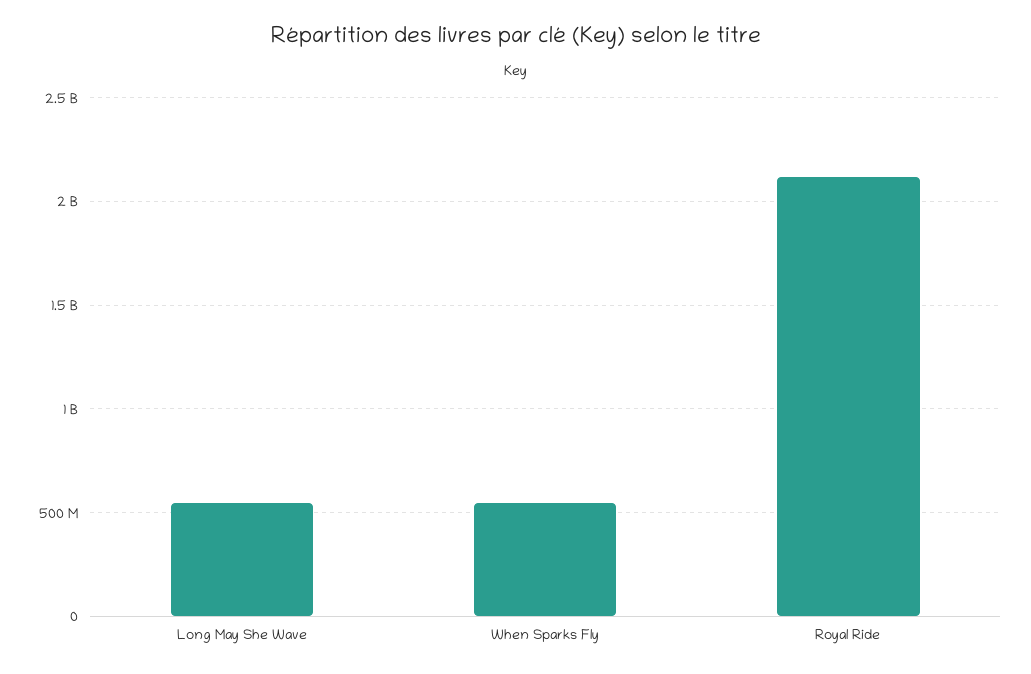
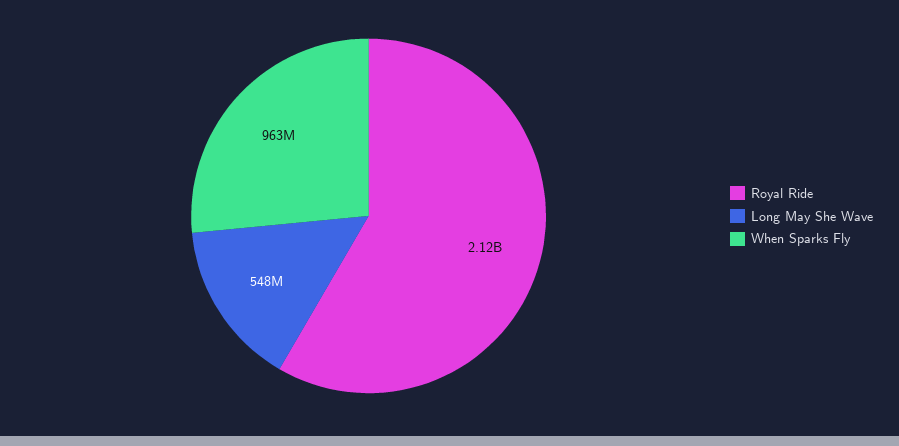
  {
    "Long May She Wave": 548000000,
-   "When Sparks Fly": 550000000,
+   "When Sparks Fly": 963000000,
    "Royal Ride": 2120000000
  }

